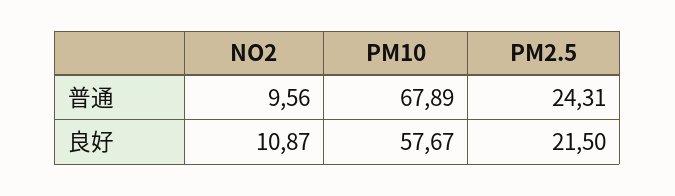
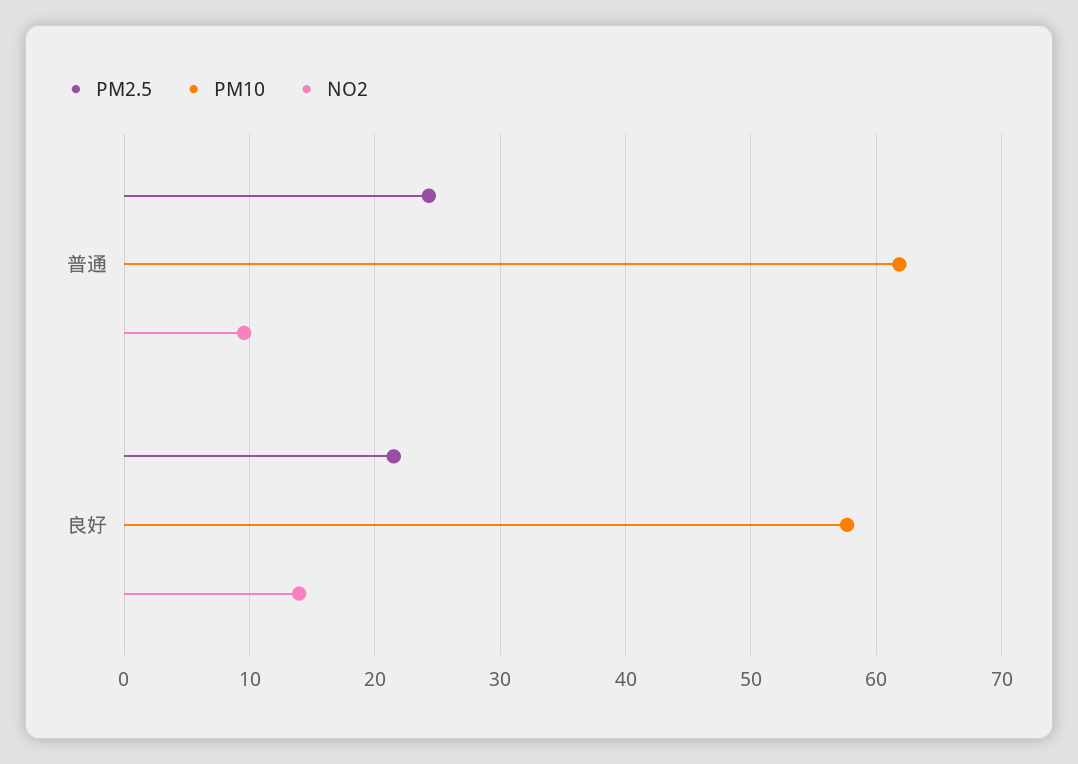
  {
    "NO2": {
      "普通": 9.56,
-     "良好": 10.87
+     "良好": 14
    },
    "PM10": {
-     "普通": 67.89,
+     "普通": 62,
      "良好": 57.67
    },
    "PM2.5": {
      "普通": 24.31,
      "良好": 21.5
    }
  }

